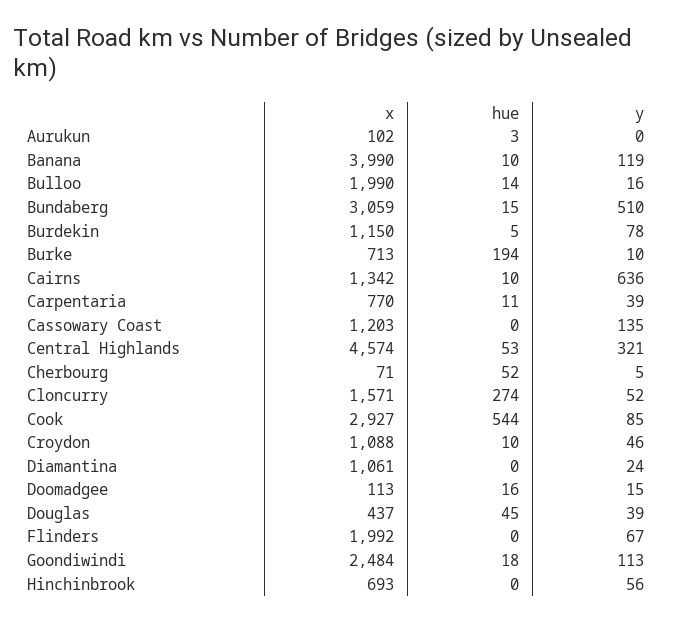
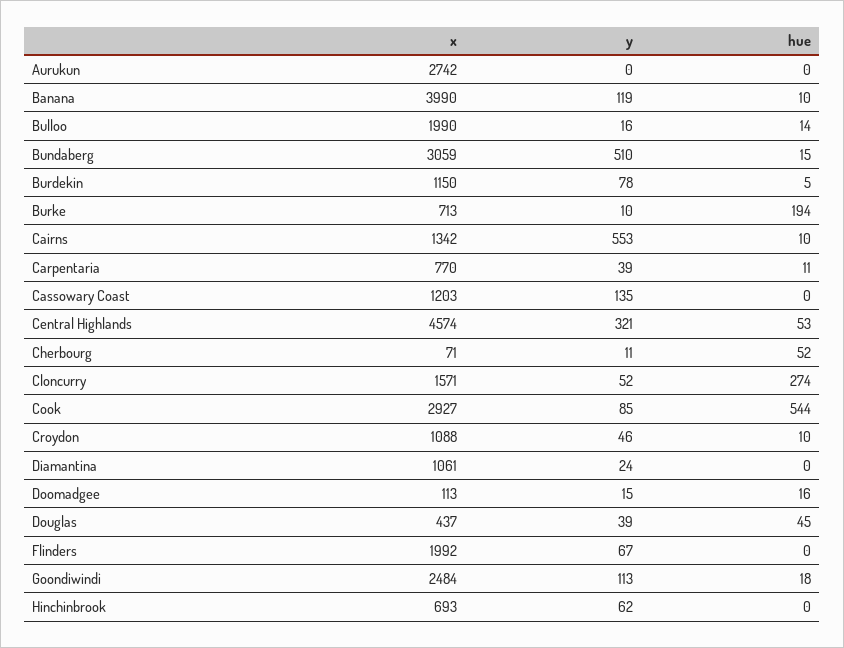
  {
    "x": {
-     "Aurukun": 102,
+     "Aurukun": 2742,
      "Banana": 3990,
      "Bulloo": 1990,
      "Bundaberg": 3059,
      "Burdekin": 1150,
      "Burke": 713,
      "Cairns": 1342,
      "Carpentaria": 770,
      "Cassowary Coast": 1203,
      "Central Highlands": 4574,
      "Cherbourg": 71,
      "Cloncurry": 1571,
      "Cook": 2927,
      "Croydon": 1088,
      "Diamantina": 1061,
      "Doomadgee": 113,
      "Douglas": 437,
      "Flinders": 1992,
      "Goondiwindi": 2484,
      "Hinchinbrook": 693
    },
    "hue": {
-     "Aurukun": 3,
+     "Aurukun": 0,
      "Banana": 10,
      "Bulloo": 14,
      "Bundaberg": 15,
      "Burdekin": 5,
      "Burke": 194,
      "Cairns": 10,
      "Carpentaria": 11,
      "Cassowary Coast": 0,
      "Central Highlands": 53,
      "Cherbourg": 52,
      "Cloncurry": 274,
      "Cook": 544,
      "Croydon": 10,
      "Diamantina": 0,
      "Doomadgee": 16,
      "Douglas": 45,
      "Flinders": 0,
      "Goondiwindi": 18,
      "Hinchinbrook": 0
    },
    "y": {
      "Aurukun": 0,
      "Banana": 119,
      "Bulloo": 16,
      "Bundaberg": 510,
      "Burdekin": 78,
      "Burke": 10,
-     "Cairns": 636,
+     "Cairns": 553,
      "Carpentaria": 39,
      "Cassowary Coast": 135,
      "Central Highlands": 321,
-     "Cherbourg": 5,
+     "Cherbourg": 11,
      "Cloncurry": 52,
      "Cook": 85,
      "Croydon": 46,
      "Diamantina": 24,
      "Doomadgee": 15,
      "Douglas": 39,
      "Flinders": 67,
      "Goondiwindi": 113,
-     "Hinchinbrook": 56
+     "Hinchinbrook": 62
    }
  }

